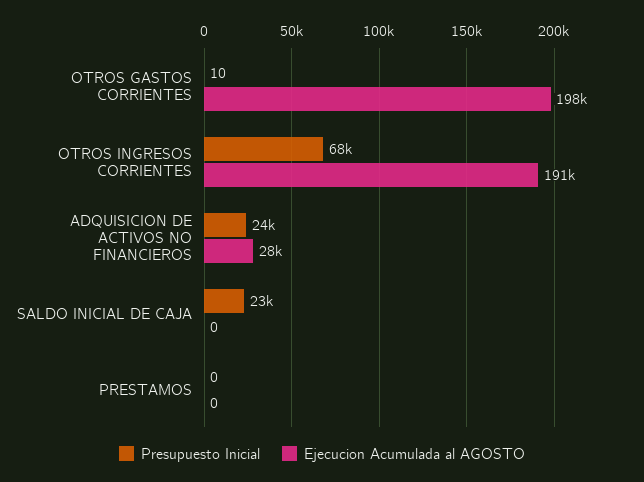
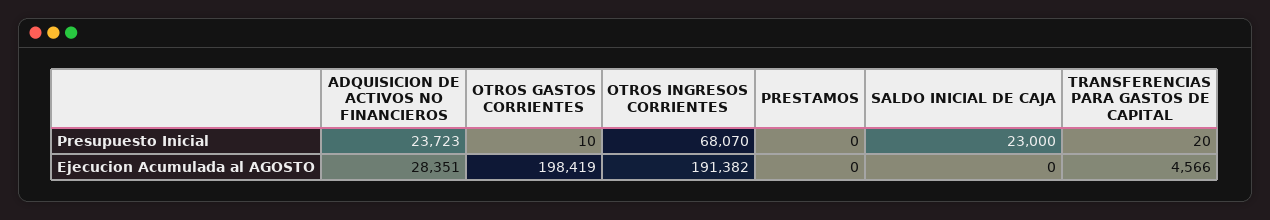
  {
    "Presupuesto Inicial": {
      "OTROS GASTOS CORRIENTES": 10,
      "OTROS INGRESOS CORRIENTES": 68070,
      "ADQUISICION DE ACTIVOS NO FINANCIEROS": 23723,
      "SALDO INICIAL DE CAJA": 23000,
-     "PRESTAMOS": 0
+     "PRESTAMOS": 0,
+     "TRANSFERENCIAS PARA GASTOS DE CAPITAL": 20
    },
    "Ejecucion Acumulada al AGOSTO": {
      "OTROS GASTOS CORRIENTES": 198419,
      "OTROS INGRESOS CORRIENTES": 191382,
      "ADQUISICION DE ACTIVOS NO FINANCIEROS": 28351,
      "SALDO INICIAL DE CAJA": 0,
-     "PRESTAMOS": 0
+     "PRESTAMOS": 0,
+     "TRANSFERENCIAS PARA GASTOS DE CAPITAL": 4566
    }
  }

